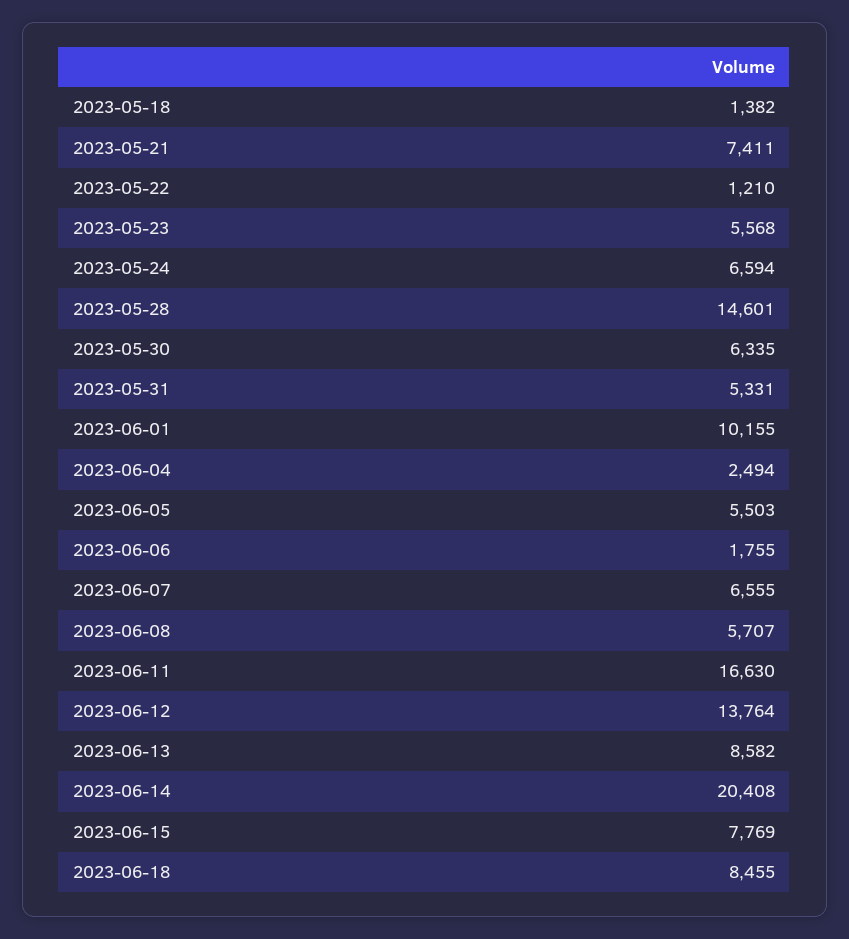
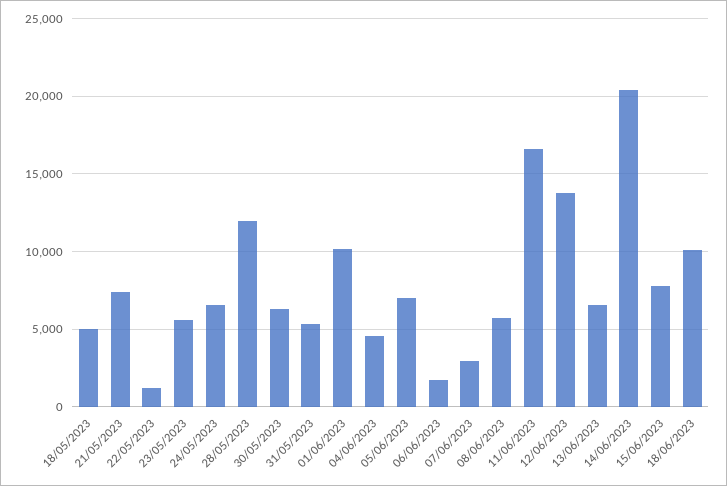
  {
-   "2023-05-18": 1382,
+   "2023-05-18": 5000,
    "2023-05-21": 7411,
    "2023-05-22": 1210,
    "2023-05-23": 5568,
    "2023-05-24": 6594,
-   "2023-05-28": 14601,
+   "2023-05-28": 12000,
    "2023-05-30": 6335,
    "2023-05-31": 5331,
    "2023-06-01": 10155,
-   "2023-06-04": 2494,
+   "2023-06-04": 4500,
-   "2023-06-05": 5503,
+   "2023-06-05": 7000,
    "2023-06-06": 1755,
-   "2023-06-07": 6555,
+   "2023-06-07": 3000,
    "2023-06-08": 5707,
    "2023-06-11": 16630,
    "2023-06-12": 13764,
-   "2023-06-13": 8582,
+   "2023-06-13": 6500,
    "2023-06-14": 20408,
    "2023-06-15": 7769,
-   "2023-06-18": 8455
+   "2023-06-18": 10000
  }

